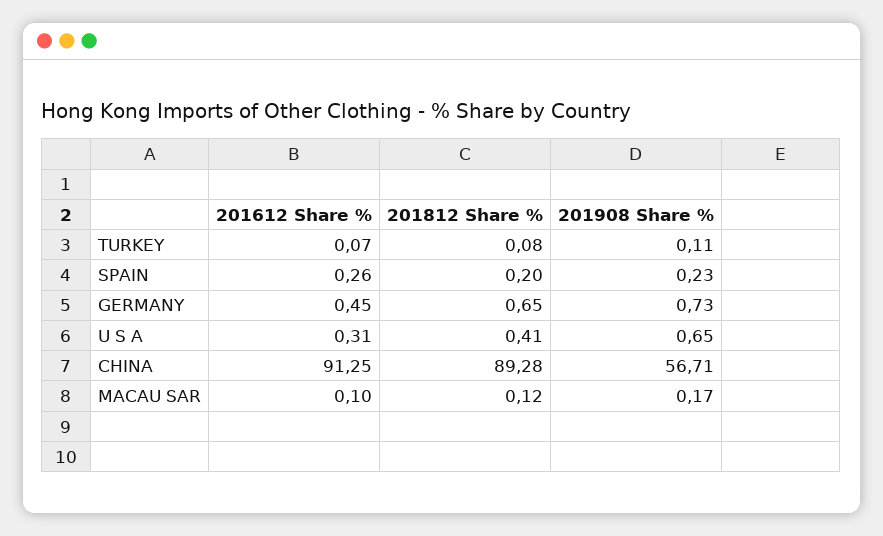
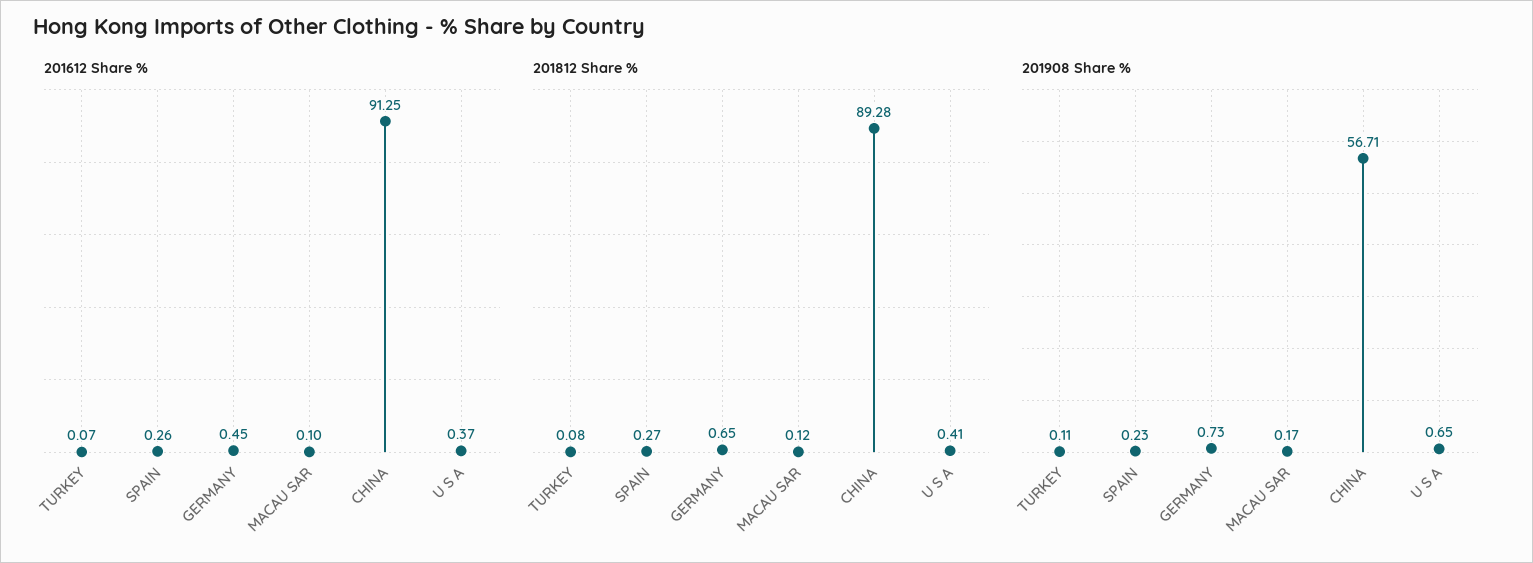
  {
    "201612 Share %": {
      "TURKEY": 0.07,
      "SPAIN": 0.26,
      "GERMANY": 0.45,
-     "U S A": 0.31,
+     "U S A": 0.37,
      "CHINA": 91.25,
      "MACAU SAR": 0.1
    },
    "201812 Share %": {
      "TURKEY": 0.08,
-     "SPAIN": 0.2,
+     "SPAIN": 0.27,
      "GERMANY": 0.65,
      "U S A": 0.41,
      "CHINA": 89.28,
      "MACAU SAR": 0.12
    },
    "201908 Share %": {
      "TURKEY": 0.11,
      "SPAIN": 0.23,
      "GERMANY": 0.73,
      "U S A": 0.65,
      "CHINA": 56.71,
      "MACAU SAR": 0.17
    }
  }

